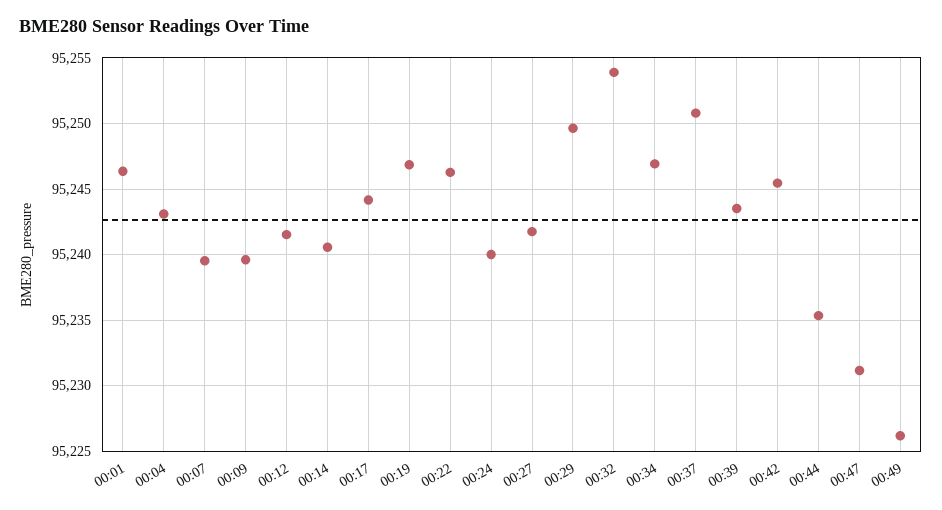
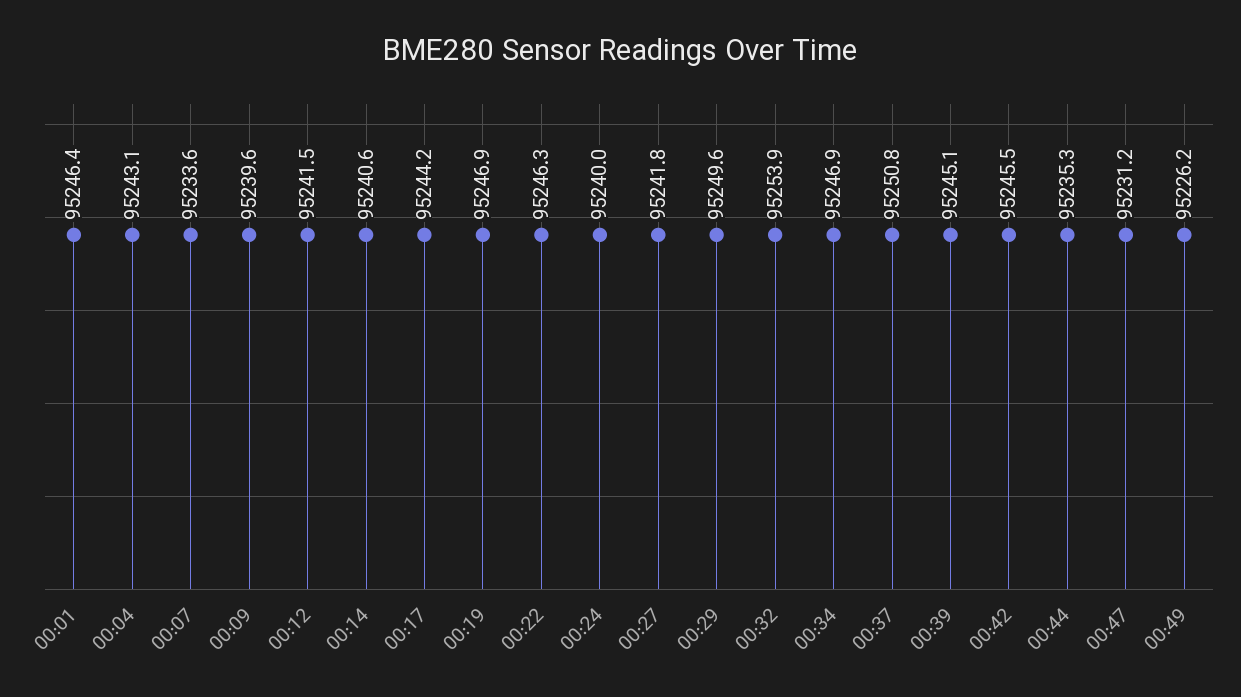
  {
    "00:01": 95246.4,
    "00:04": 95243.1,
-   "00:07": 95239.5,
+   "00:07": 95233.6,
    "00:09": 95239.6,
    "00:12": 95241.5,
    "00:14": 95240.6,
    "00:17": 95244.2,
    "00:19": 95246.9,
    "00:22": 95246.3,
    "00:24": 95240,
    "00:27": 95241.8,
    "00:29": 95249.6,
    "00:32": 95253.9,
    "00:34": 95246.9,
    "00:37": 95250.8,
-   "00:39": 95243.5,
+   "00:39": 95245.1,
    "00:42": 95245.5,
    "00:44": 95235.3,
    "00:47": 95231.2,
    "00:49": 95226.2
  }

